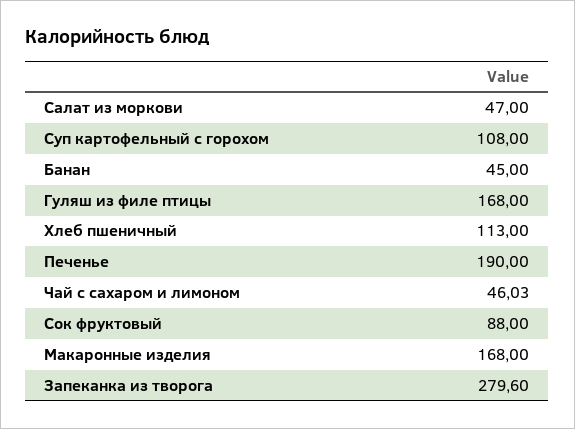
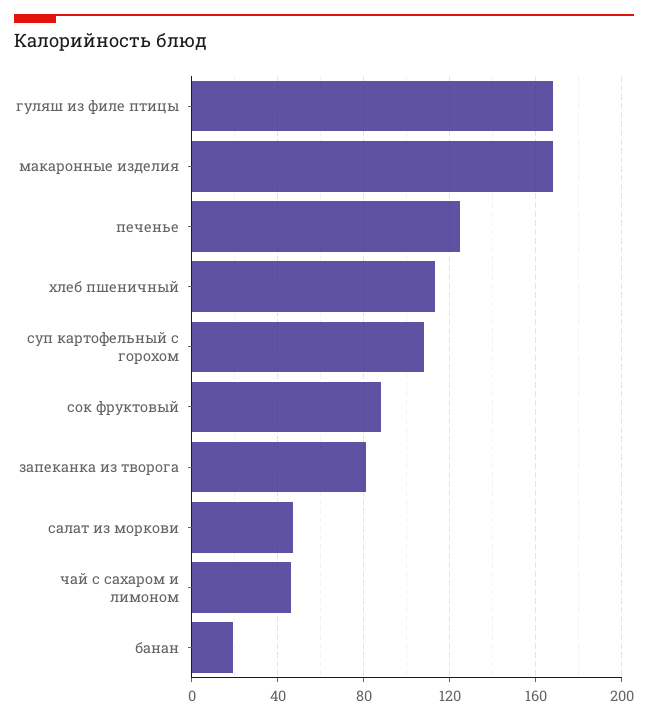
  {
    "Салат из моркови": 47,
    "Суп картофельный с горохом": 108,
-   "Банан": 45,
+   "Банан": 20,
    "Гуляш из филе птицы": 168,
    "Хлеб пшеничный": 113,
-   "Печенье": 190,
+   "Печенье": 125,
    "Чай с сахаром и лимоном": 46.03,
    "Сок фруктовый": 88,
    "Макаронные изделия": 168,
-   "Запеканка из творога": 279.6
+   "Запеканка из творога": 80
  }

